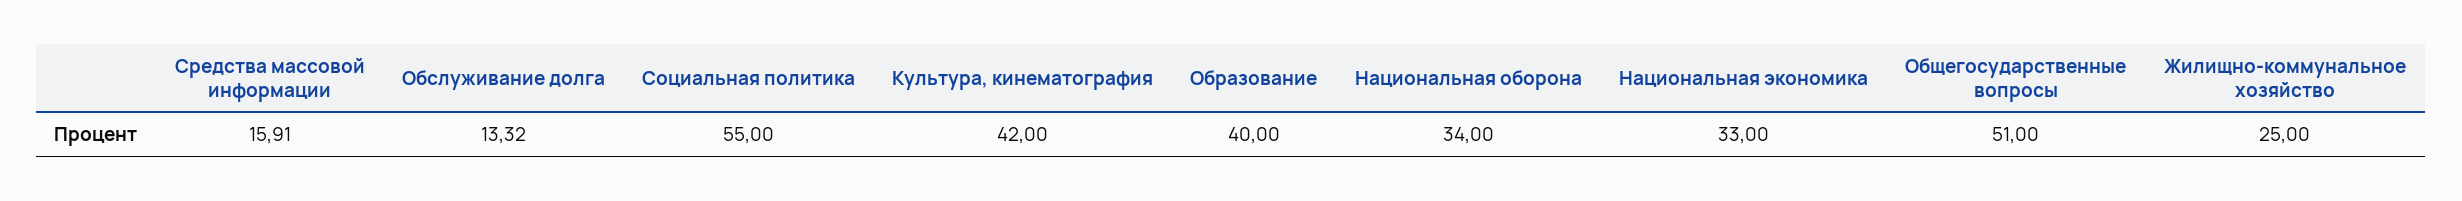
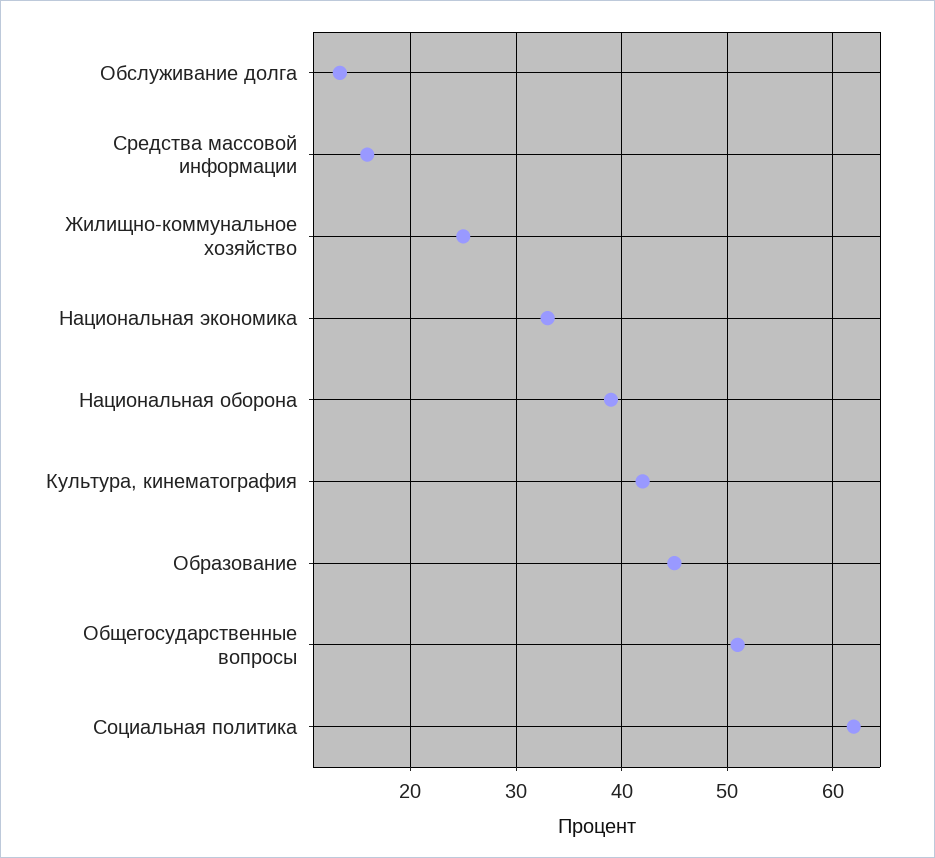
  {
    "Средства массовой информации": 15.91,
    "Обслуживание долга": 13.32,
-   "Социальная политика": 55,
+   "Социальная политика": 62,
    "Культура, кинематография": 42,
-   "Образование": 40,
+   "Образование": 45,
-   "Национальная оборона": 34,
+   "Национальная оборона": 39,
    "Национальная экономика": 33,
    "Общегосударственные вопросы": 51,
    "Жилищно-коммунальное хозяйство": 25
  }

